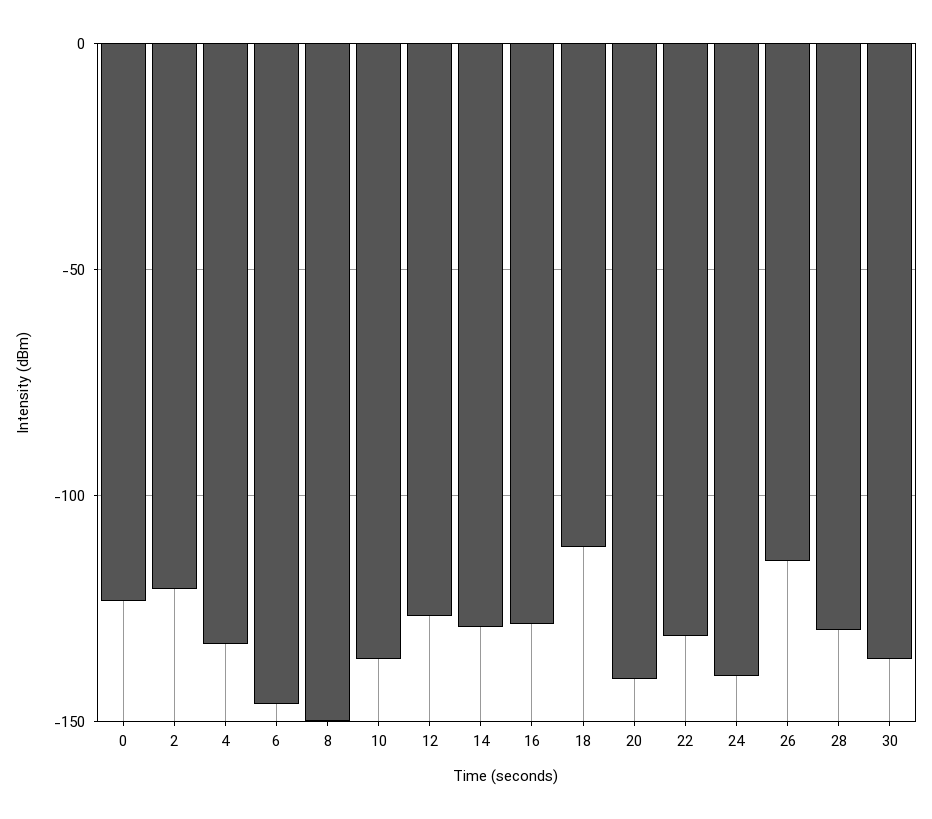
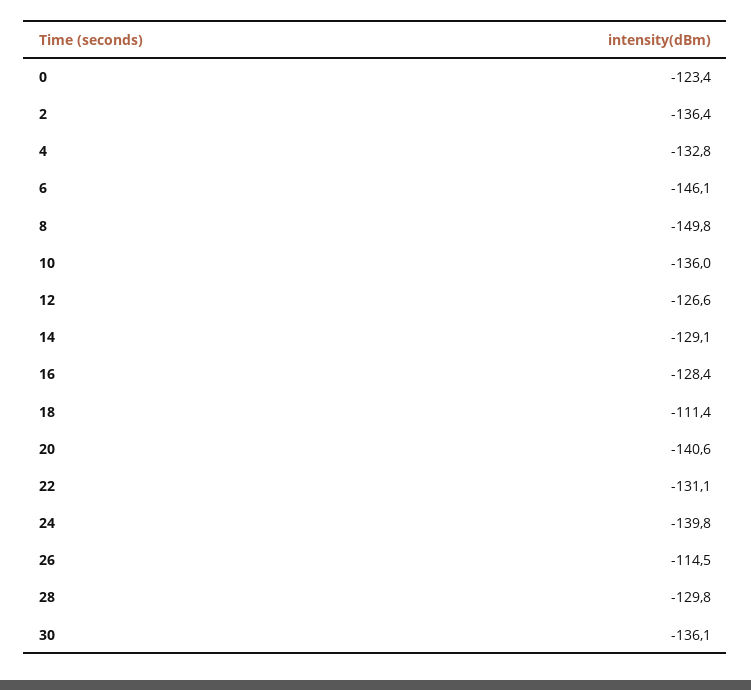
  {
    "0": -123.4,
-   "2": -120,
+   "2": -136.4,
    "4": -132.8,
    "6": -146.1,
    "8": -149.8,
    "10": -136,
    "12": -126.6,
    "14": -129.1,
    "16": -128.4,
    "18": -111.4,
    "20": -140.6,
    "22": -131.1,
    "24": -139.8,
    "26": -114.5,
    "28": -129.8,
    "30": -136.1
  }

